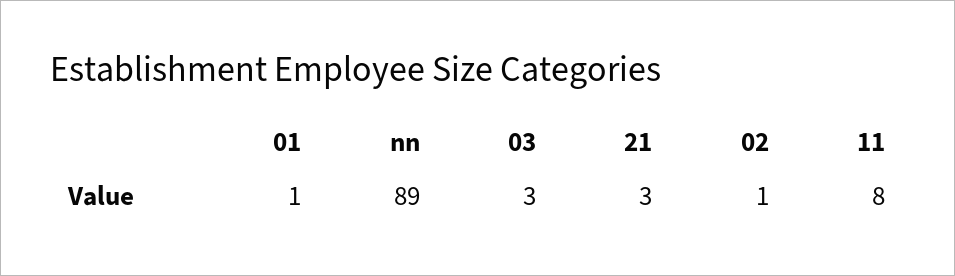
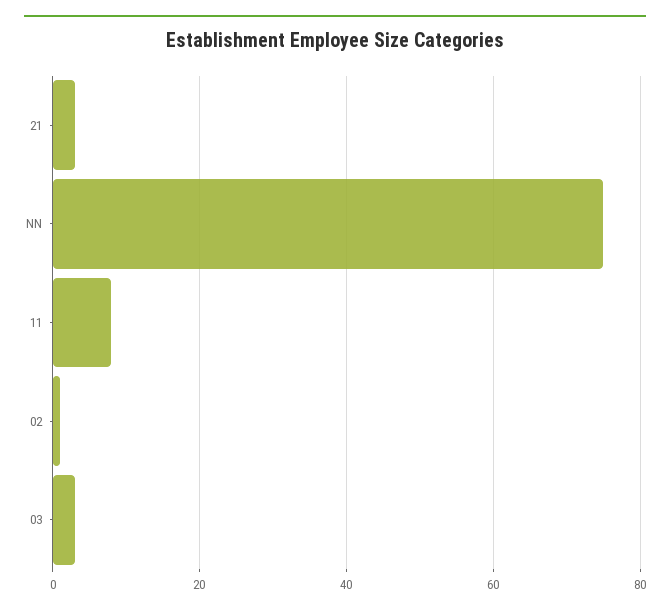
  {
-   "01": 1,
-   "nn": 89,
+   "nn": 75,
    "03": 3,
    "21": 3,
    "02": 1,
    "11": 8
  }

